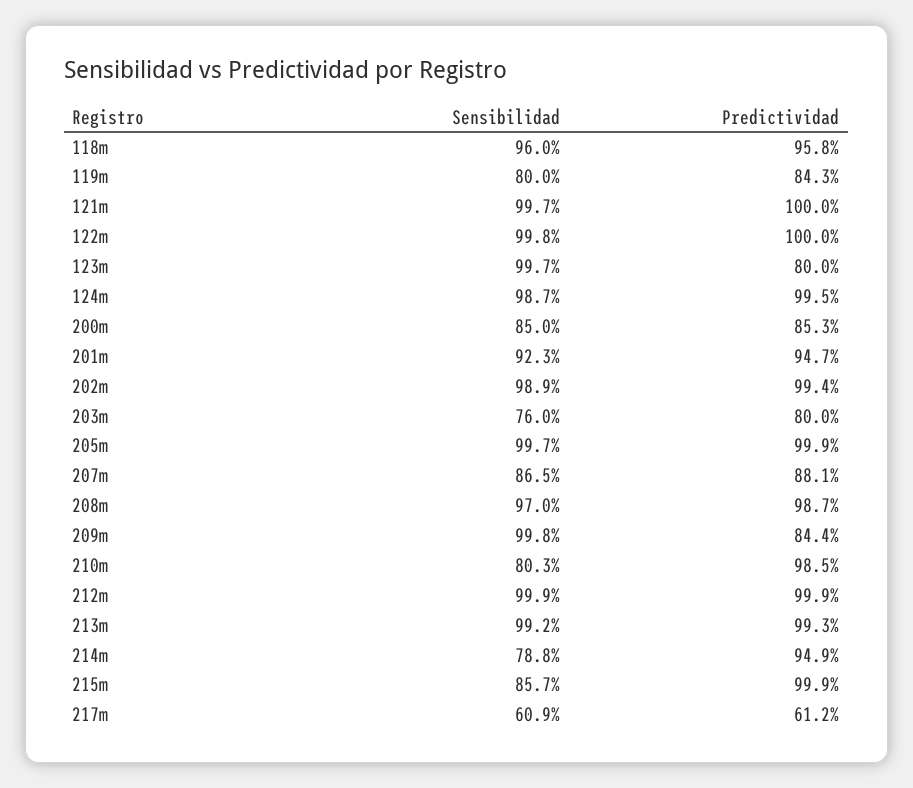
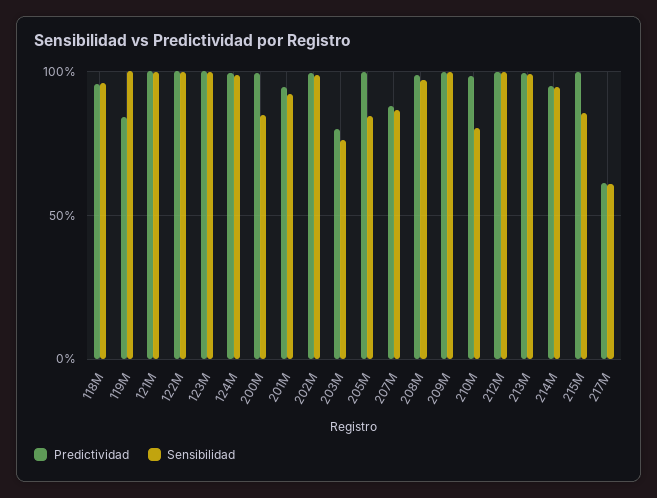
  {
    "Sensibilidad": {
      "118m": 96,
-     "119m": 80,
+     "119m": 100,
      "121m": 99.7,
      "122m": 99.8,
      "123m": 99.7,
      "124m": 98.7,
      "200m": 85,
      "201m": 92.3,
      "202m": 98.9,
      "203m": 76,
-     "205m": 99.7,
+     "205m": 85,
      "207m": 86.5,
      "208m": 97,
      "209m": 99.8,
      "210m": 80.3,
      "212m": 99.9,
      "213m": 99.2,
-     "214m": 78.8,
+     "214m": 95,
      "215m": 85.7,
      "217m": 60.9
    },
    "Predictividad": {
      "118m": 95.8,
      "119m": 84.3,
      "121m": 100,
      "122m": 100,
-     "123m": 80,
+     "123m": 100,
      "124m": 99.5,
-     "200m": 85.3,
+     "200m": 100,
      "201m": 94.7,
      "202m": 99.4,
      "203m": 80,
      "205m": 99.9,
      "207m": 88.1,
      "208m": 98.7,
-     "209m": 84.4,
+     "209m": 100,
      "210m": 98.5,
      "212m": 99.9,
      "213m": 99.3,
      "214m": 94.9,
      "215m": 99.9,
      "217m": 61.2
    }
  }

